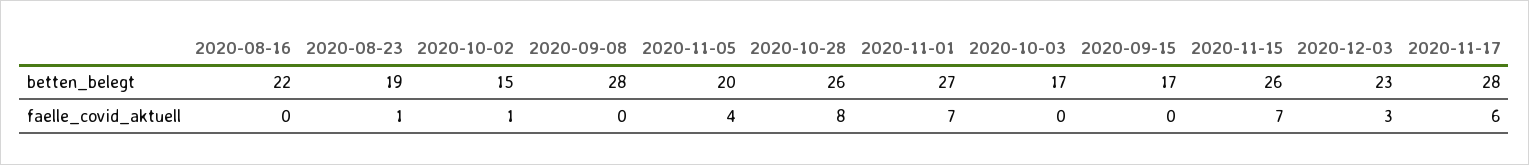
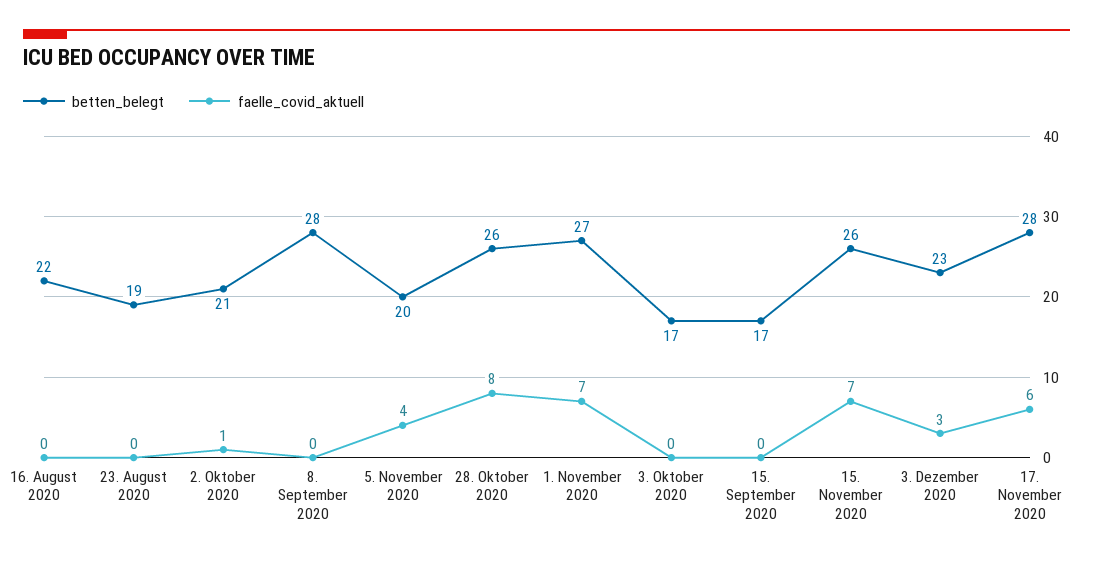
  {
    "betten_belegt": {
      "2020-08-16": 22,
      "2020-08-23": 19,
-     "2020-10-02": 15,
+     "2020-10-02": 21,
      "2020-09-08": 28,
      "2020-11-05": 20,
      "2020-10-28": 26,
      "2020-11-01": 27,
      "2020-10-03": 17,
      "2020-09-15": 17,
      "2020-11-15": 26,
      "2020-12-03": 23,
      "2020-11-17": 28
    },
    "faelle_covid_aktuell": {
      "2020-08-16": 0,
-     "2020-08-23": 1,
+     "2020-08-23": 0,
      "2020-10-02": 1,
      "2020-09-08": 0,
      "2020-11-05": 4,
      "2020-10-28": 8,
      "2020-11-01": 7,
      "2020-10-03": 0,
      "2020-09-15": 0,
      "2020-11-15": 7,
      "2020-12-03": 3,
      "2020-11-17": 6
    }
  }

